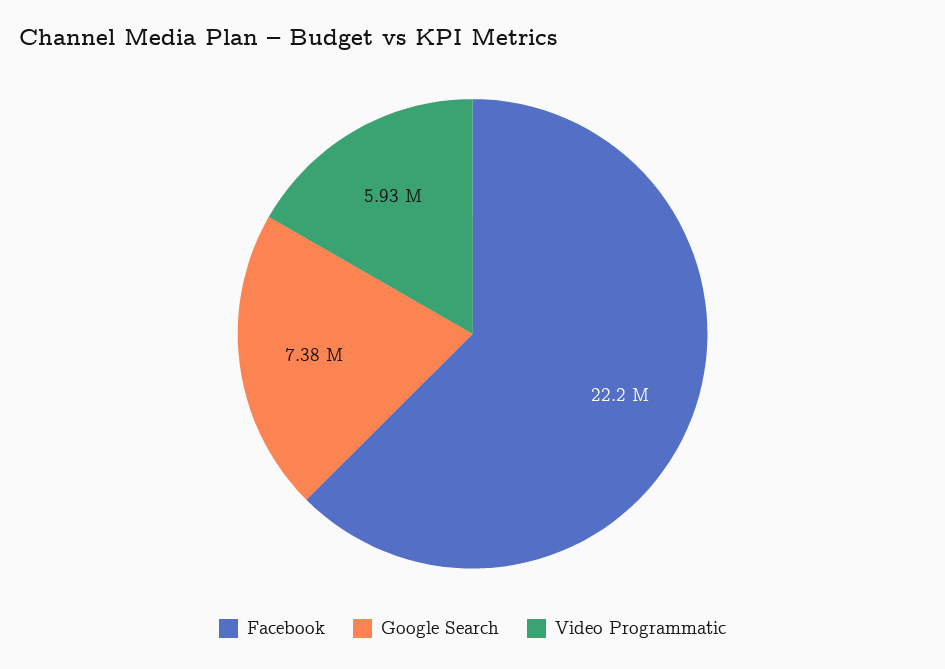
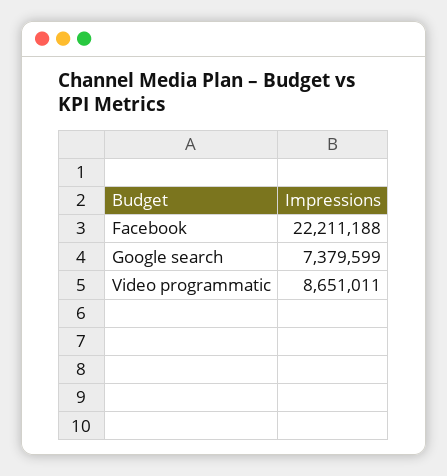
  {
    "Facebook": 22211188,
    "Google Search": 7379599,
-   "Video Programmatic": 5930000
+   "Video Programmatic": 8651011
  }

